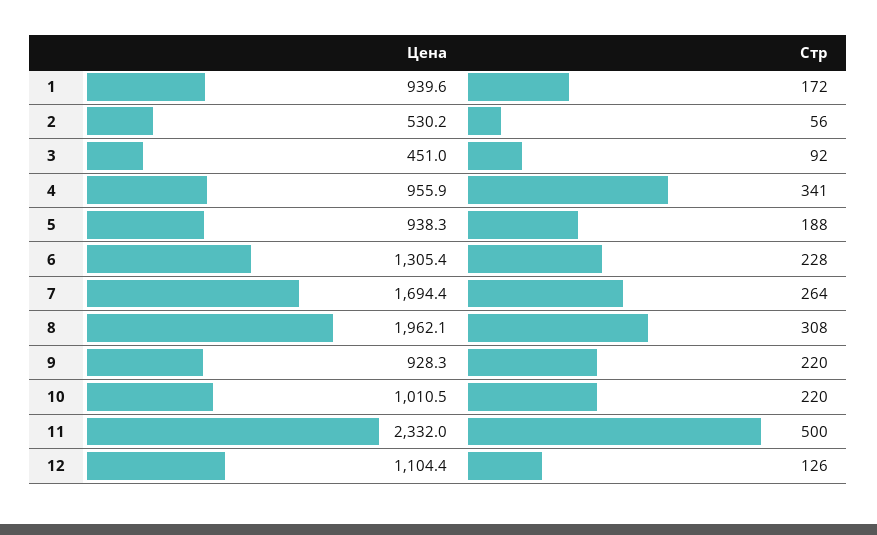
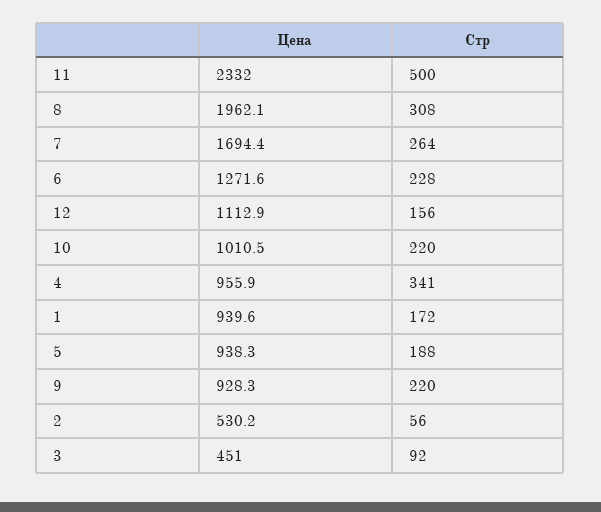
  {
    "Цена": {
      "1": 939.6,
      "2": 530.2,
      "3": 451,
      "4": 955.9,
      "5": 938.3,
-     "6": 1305.4,
+     "6": 1271.6,
      "7": 1694.4,
      "8": 1962.1,
      "9": 928.3,
      "10": 1010.5,
      "11": 2332,
-     "12": 1104.4
+     "12": 1112.9
    },
    "Стр": {
      "1": 172,
      "2": 56,
      "3": 92,
      "4": 341,
      "5": 188,
      "6": 228,
      "7": 264,
      "8": 308,
      "9": 220,
      "10": 220,
      "11": 500,
-     "12": 126
+     "12": 156
    }
  }

